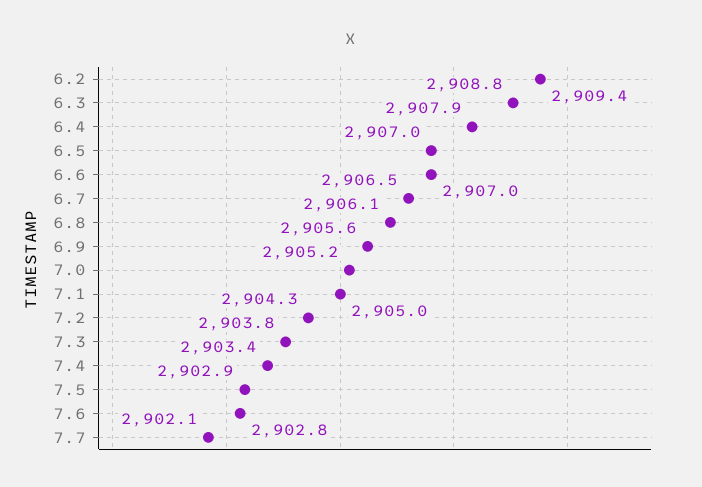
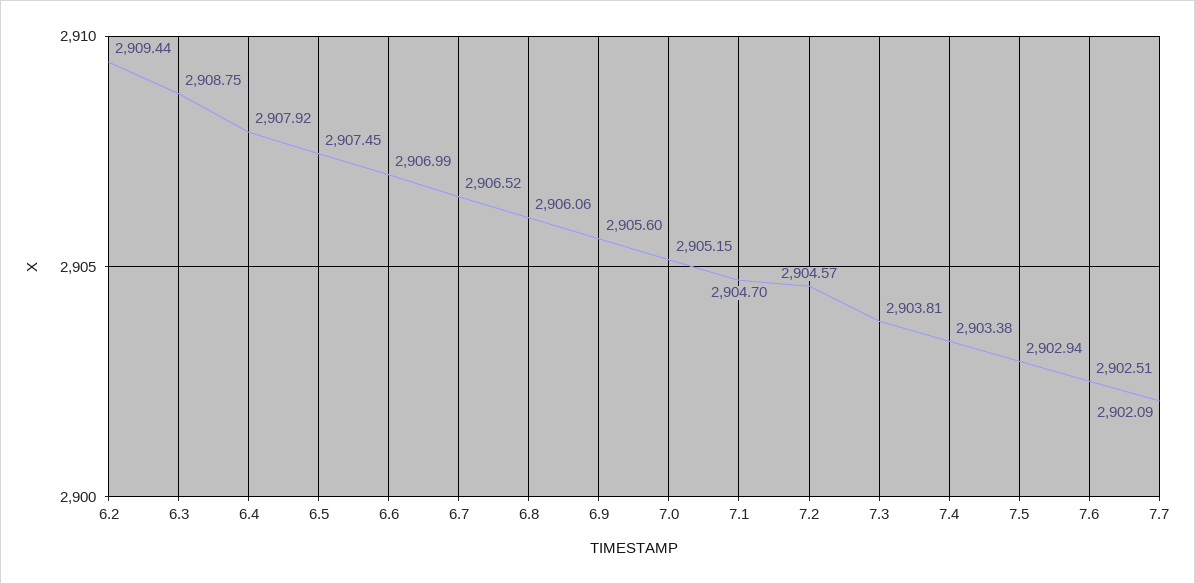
  {
    "6.2": 2909.44,
    "6.3": 2908.75,
    "6.4": 2907.92,
-   "6.5": 2907,
+   "6.5": 2907.45,
    "6.6": 2906.99,
    "6.7": 2906.52,
    "6.8": 2906.06,
    "6.9": 2905.6,
    "7.0": 2905.15,
-   "7.1": 2905,
+   "7.1": 2904.7,
-   "7.2": 2904.3,
+   "7.2": 2904.57,
    "7.3": 2903.81,
    "7.4": 2903.38,
    "7.5": 2902.94,
-   "7.6": 2902.8,
+   "7.6": 2902.51,
    "7.7": 2902.09
  }

